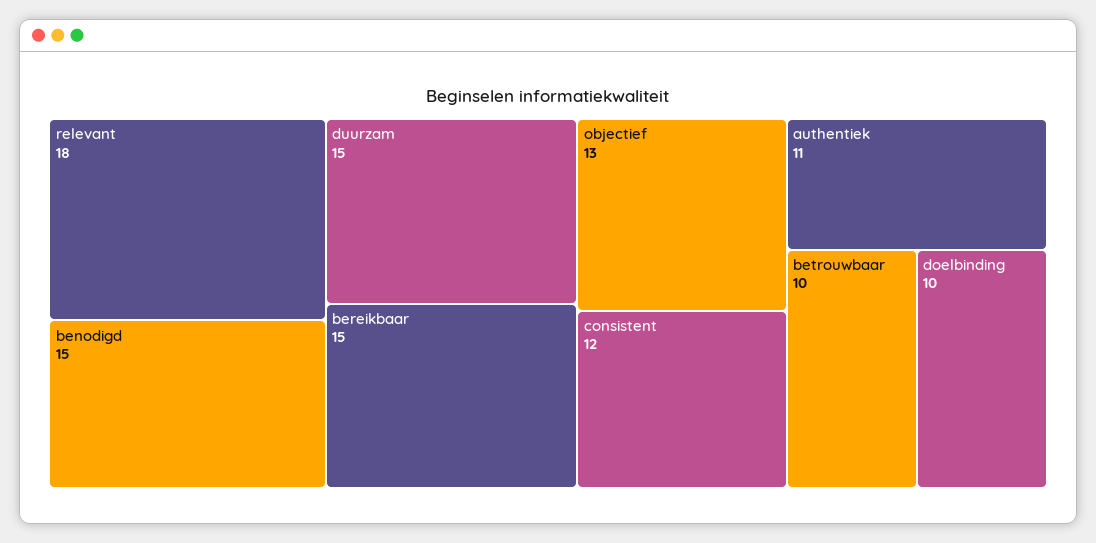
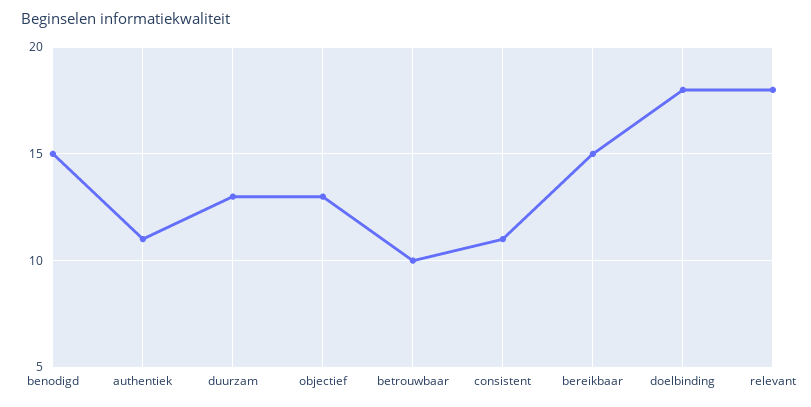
  {
    "relevant": 18,
    "benodigd": 15,
-   "duurzam": 15,
+   "duurzam": 13,
    "bereikbaar": 15,
    "objectief": 13,
-   "consistent": 12,
+   "consistent": 11,
    "authentiek": 11,
    "betrouwbaar": 10,
-   "doelbinding": 10
+   "doelbinding": 18
  }

